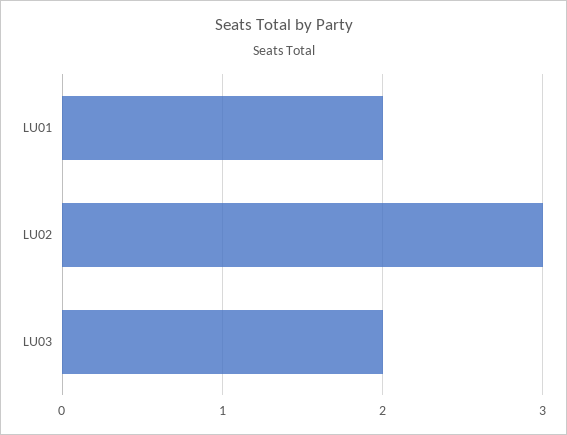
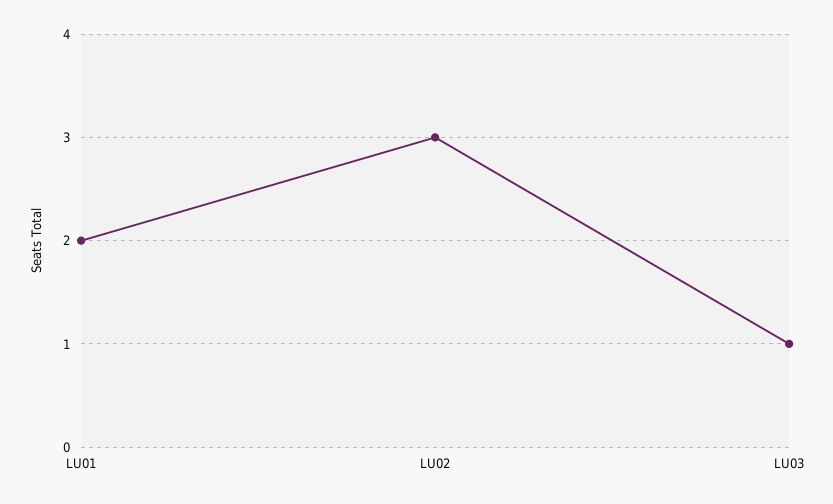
  {
    "LU01": 2,
    "LU02": 3,
-   "LU03": 2
+   "LU03": 1
  }

